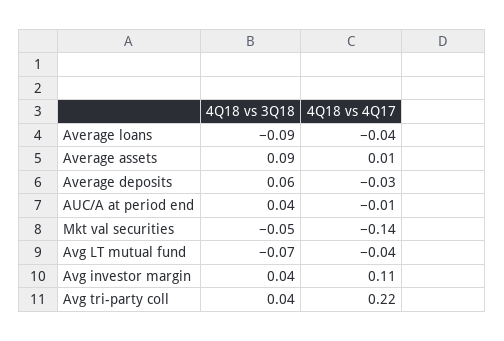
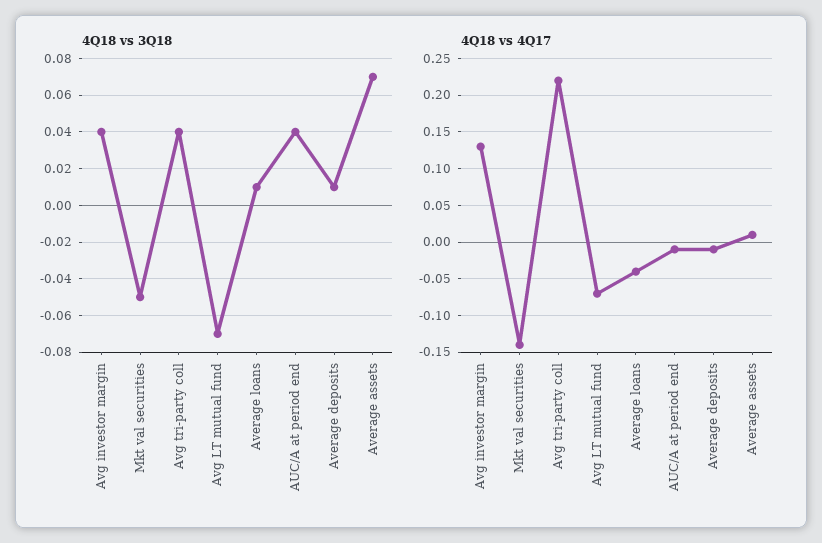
  {
    "4Q18 vs 3Q18": {
-     "Average loans": -0.09,
+     "Average loans": 0.01,
-     "Average assets": 0.09,
+     "Average assets": 0.07,
-     "Average deposits": 0.06,
+     "Average deposits": 0.01,
      "AUC/A at period end": 0.04,
      "Mkt val securities": -0.05,
      "Avg LT mutual fund": -0.07,
      "Avg investor margin": 0.04,
      "Avg tri-party coll": 0.04
    },
    "4Q18 vs 4Q17": {
      "Average loans": -0.04,
      "Average assets": 0.01,
-     "Average deposits": -0.03,
+     "Average deposits": -0.01,
      "AUC/A at period end": -0.01,
      "Mkt val securities": -0.14,
-     "Avg LT mutual fund": -0.04,
+     "Avg LT mutual fund": -0.07,
-     "Avg investor margin": 0.11,
+     "Avg investor margin": 0.13,
      "Avg tri-party coll": 0.22
    }
  }

